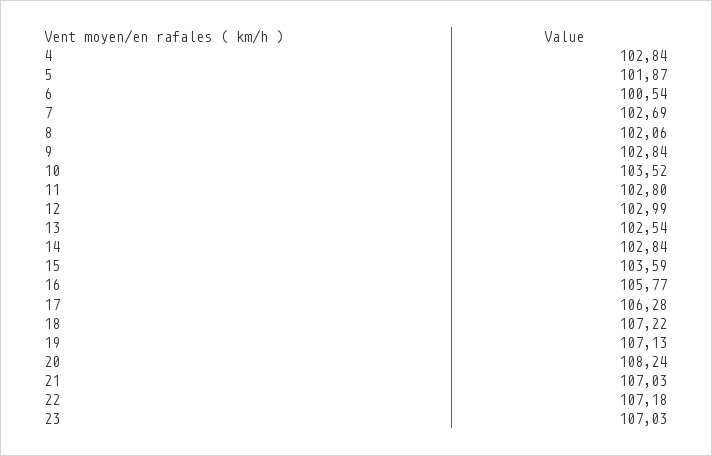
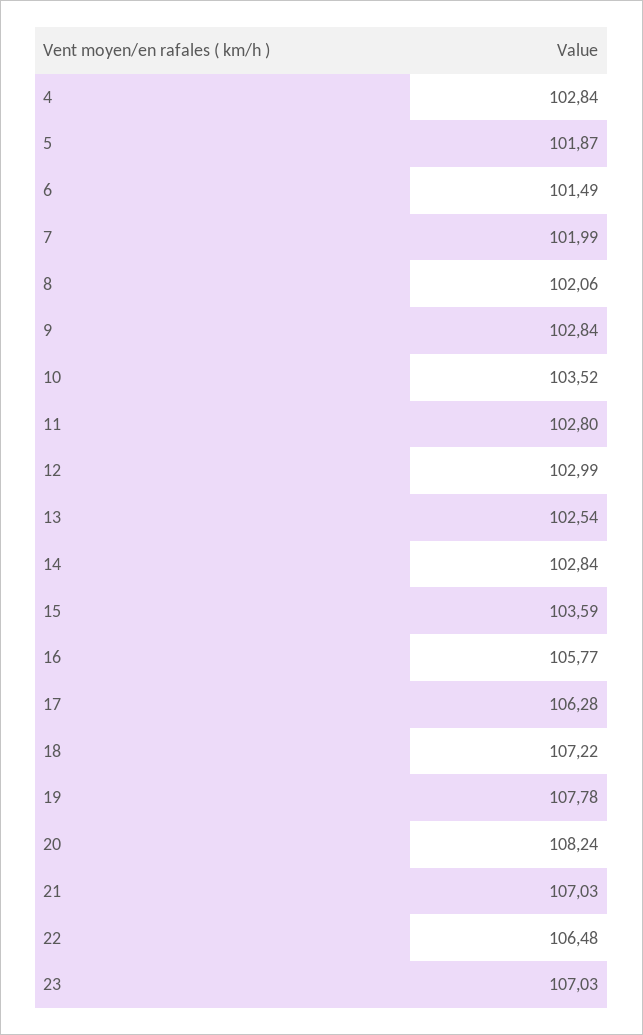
  {
    "4": 102.84,
    "5": 101.87,
-   "6": 100.54,
+   "6": 101.49,
-   "7": 102.69,
+   "7": 101.99,
    "8": 102.06,
    "9": 102.84,
    "10": 103.52,
    "11": 102.8,
    "12": 102.99,
    "13": 102.54,
    "14": 102.84,
    "15": 103.59,
    "16": 105.77,
    "17": 106.28,
    "18": 107.22,
-   "19": 107.13,
+   "19": 107.78,
    "20": 108.24,
    "21": 107.03,
-   "22": 107.18,
+   "22": 106.48,
    "23": 107.03
  }

